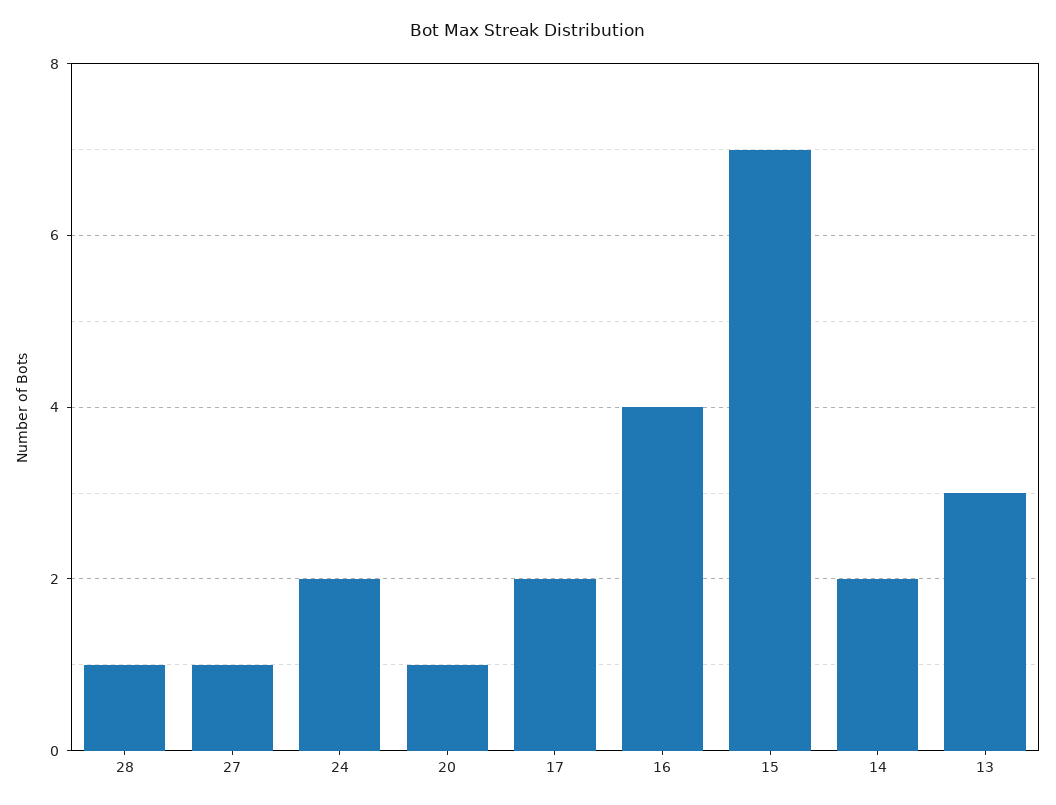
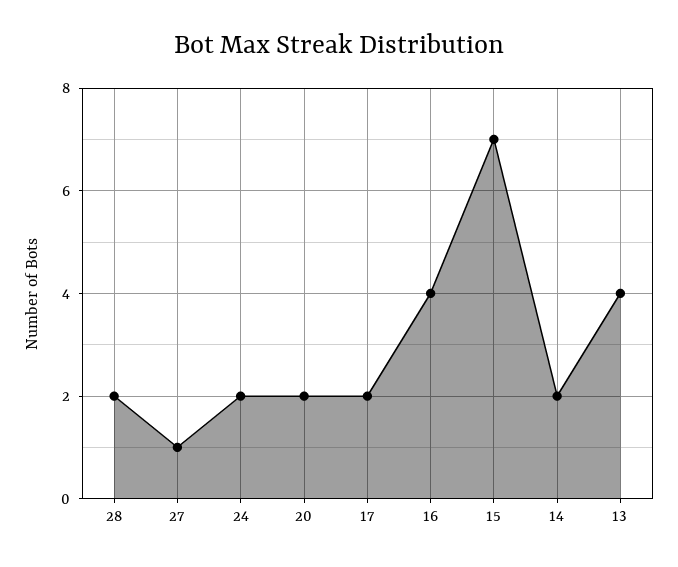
  {
-   "28": 1,
+   "28": 2,
    "27": 1,
    "24": 2,
-   "20": 1,
+   "20": 2,
    "17": 2,
    "16": 4,
    "15": 7,
    "14": 2,
-   "13": 3
+   "13": 4
  }

